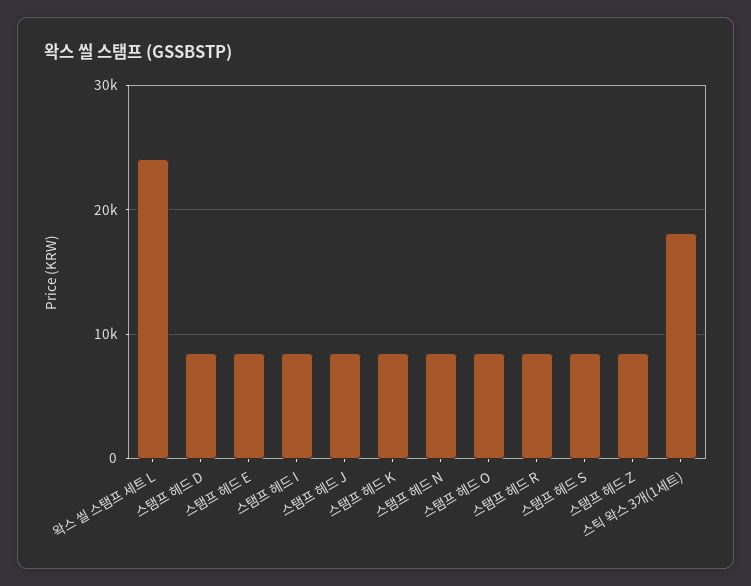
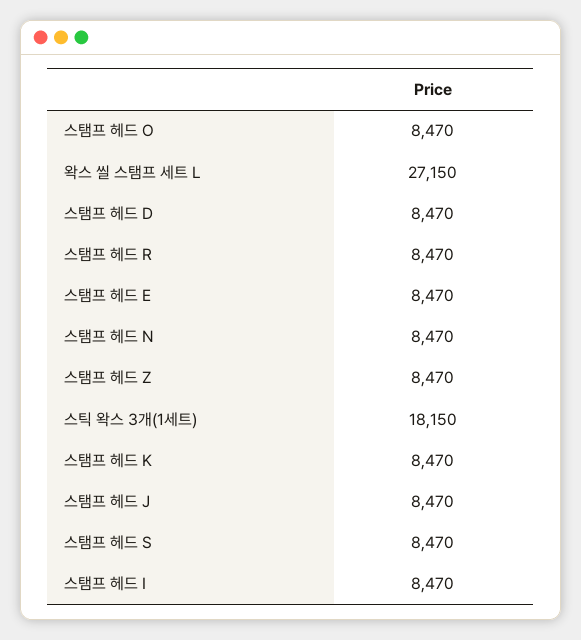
  {
-   "왁스 씰 스탬프 세트 L": 24000,
+   "왁스 씰 스탬프 세트 L": 27150,
    "스탬프 헤드 D": 8470,
    "스탬프 헤드 E": 8470,
    "스탬프 헤드 I": 8470,
    "스탬프 헤드 J": 8470,
    "스탬프 헤드 K": 8470,
    "스탬프 헤드 N": 8470,
    "스탬프 헤드 O": 8470,
    "스탬프 헤드 R": 8470,
    "스탬프 헤드 S": 8470,
    "스탬프 헤드 Z": 8470,
    "스틱 왁스 3개(1세트)": 18150
  }

